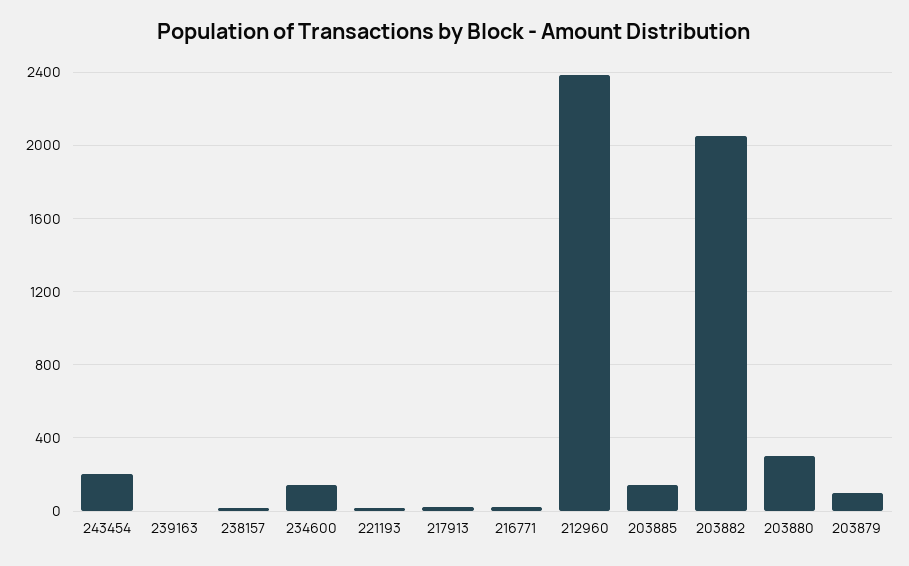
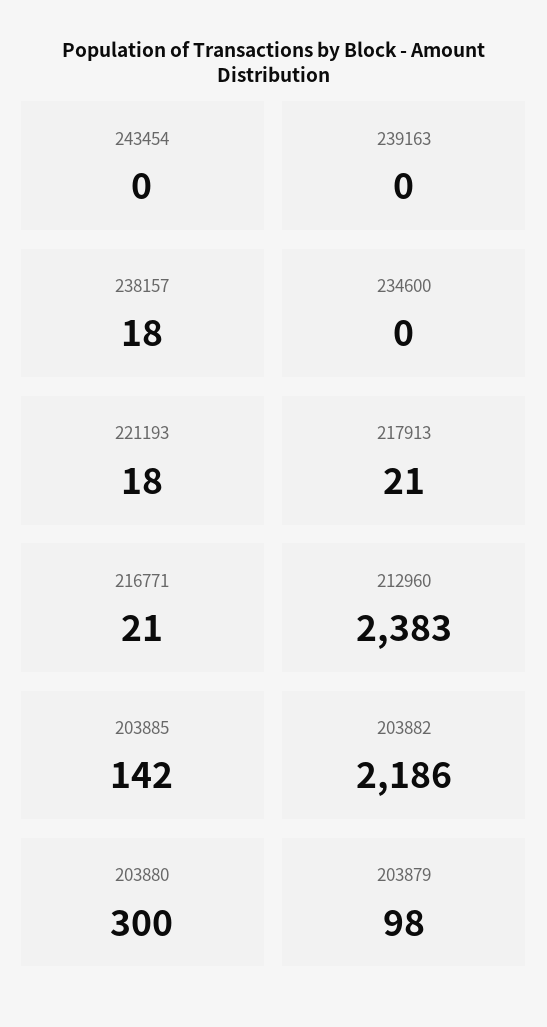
  {
-   "243454": 200,
+   "243454": 0,
    "239163": 0,
    "238157": 18,
-   "234600": 150,
+   "234600": 0,
    "221193": 18,
    "217913": 21,
    "216771": 21,
    "212960": 2383,
    "203885": 142,
-   "203882": 2050,
+   "203882": 2186,
    "203880": 300,
    "203879": 98
  }

